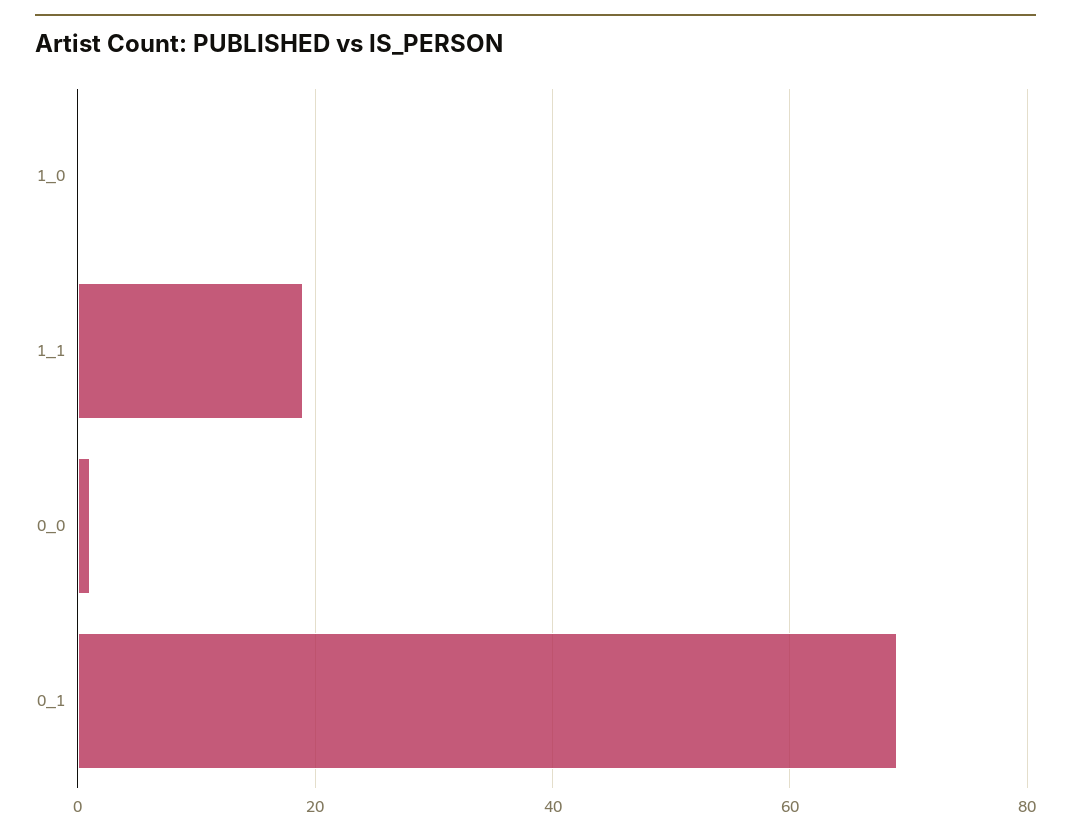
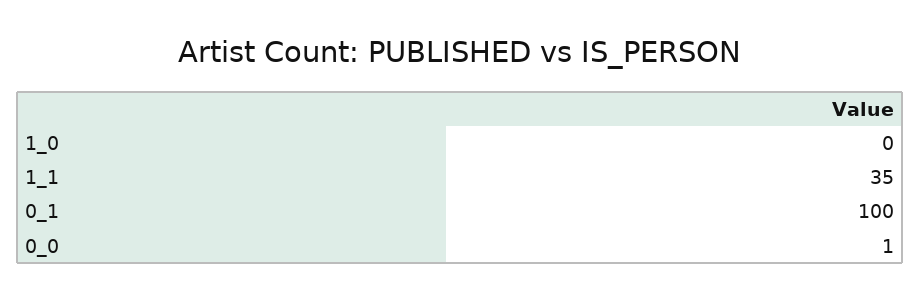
  {
    "1_0": 0,
-   "1_1": 20,
+   "1_1": 35,
    "0_0": 1,
-   "0_1": 70
+   "0_1": 100
  }

